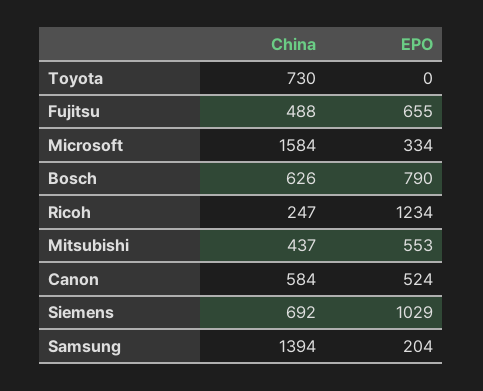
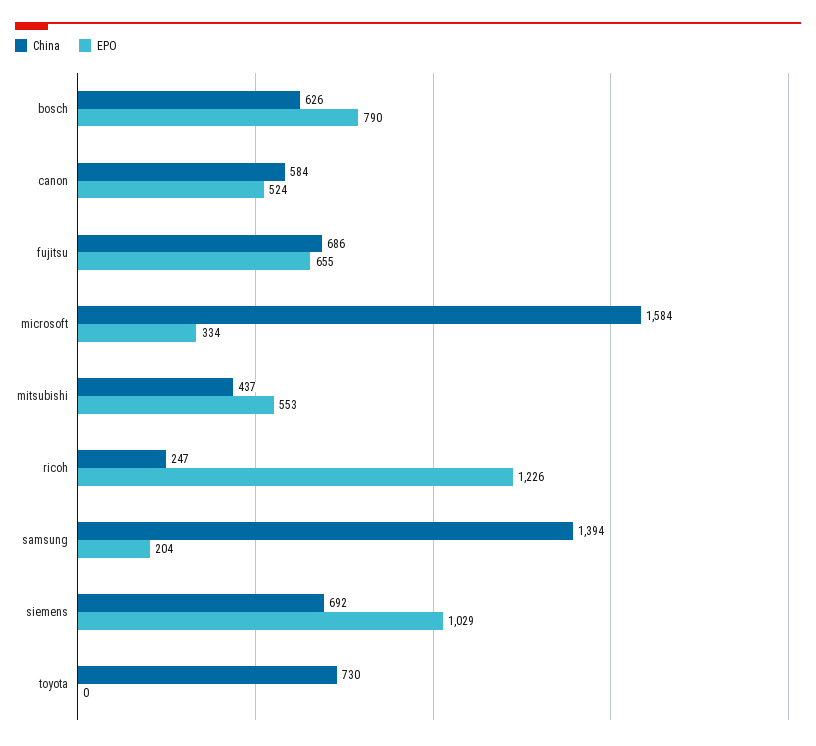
  {
    "China": {
      "Toyota": 730,
-     "Fujitsu": 488,
+     "Fujitsu": 686,
      "Microsoft": 1584,
      "Bosch": 626,
      "Ricoh": 247,
      "Mitsubishi": 437,
      "Canon": 584,
      "Siemens": 692,
      "Samsung": 1394
    },
    "EPO": {
      "Toyota": 0,
      "Fujitsu": 655,
      "Microsoft": 334,
      "Bosch": 790,
-     "Ricoh": 1234,
+     "Ricoh": 1226,
      "Mitsubishi": 553,
      "Canon": 524,
      "Siemens": 1029,
      "Samsung": 204
    }
  }

